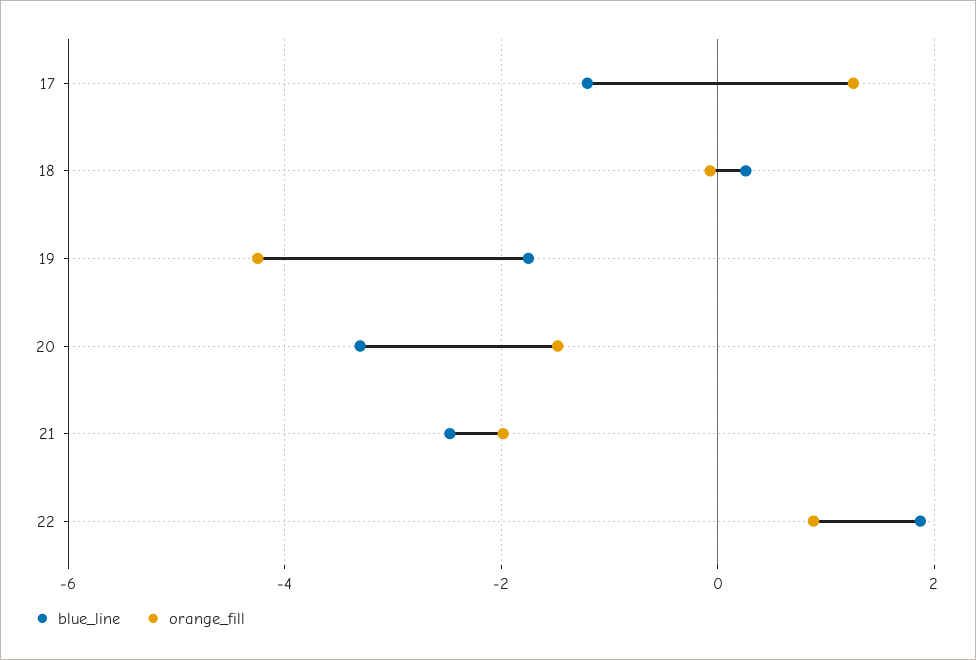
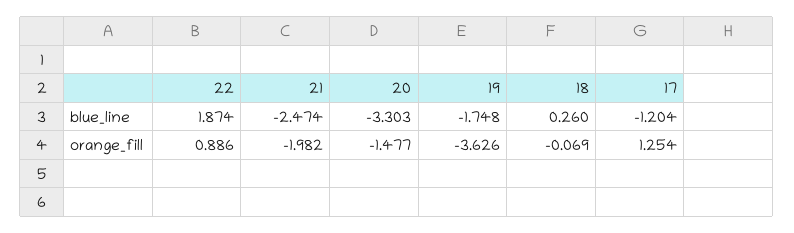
  {
    "blue_line": {
      "17": -1.204,
      "18": 0.26,
      "19": -1.748,
      "20": -3.303,
      "21": -2.474,
      "22": 1.874
    },
    "orange_fill": {
      "17": 1.254,
      "18": -0.069,
-     "19": -4.2,
+     "19": -3.626,
      "20": -1.477,
      "21": -1.982,
      "22": 0.886
    }
  }

